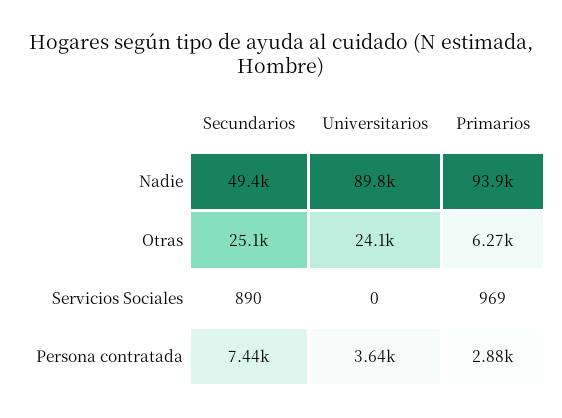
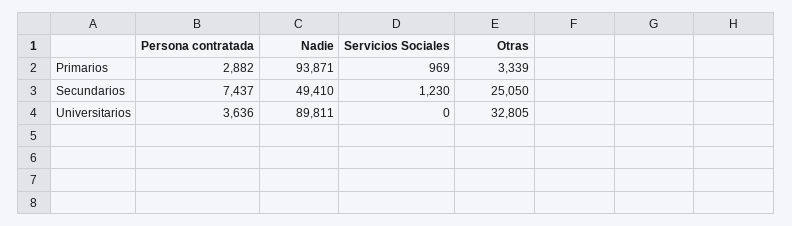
  {
    "Secundarios": {
      "Nadie": 49410,
      "Otras": 25050,
-     "Servicios Sociales": 890,
+     "Servicios Sociales": 1230,
      "Persona contratada": 7437
    },
    "Universitarios": {
      "Nadie": 89811,
-     "Otras": 24100,
+     "Otras": 32805,
      "Servicios Sociales": 0,
      "Persona contratada": 3636
    },
    "Primarios": {
      "Nadie": 93871,
-     "Otras": 6270,
+     "Otras": 3339,
      "Servicios Sociales": 969,
      "Persona contratada": 2882
    }
  }

